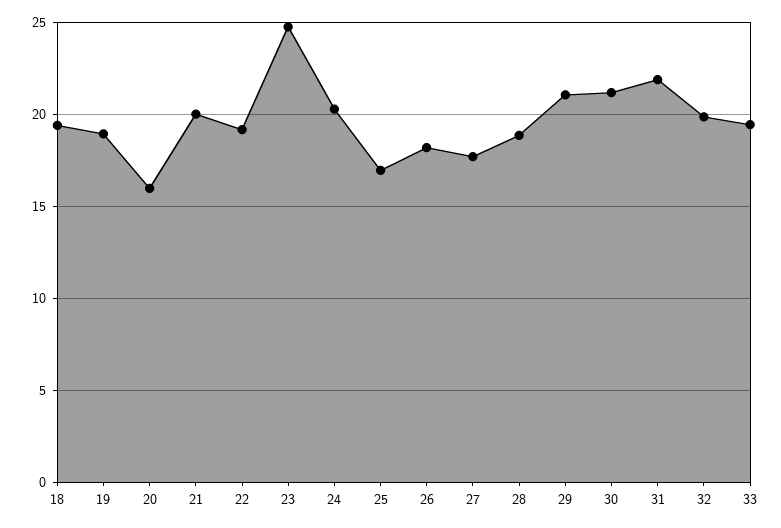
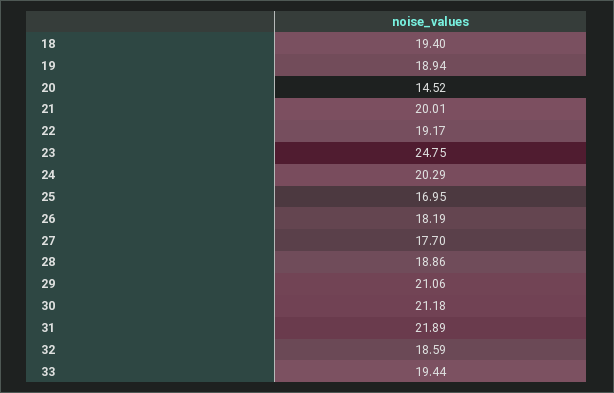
  {
    "18": 19.4,
    "19": 18.94,
-   "20": 16,
+   "20": 14.52,
    "21": 20.01,
    "22": 19.17,
    "23": 24.75,
    "24": 20.29,
    "25": 16.95,
    "26": 18.19,
    "27": 17.7,
    "28": 18.86,
    "29": 21.06,
    "30": 21.18,
    "31": 21.89,
-   "32": 20,
+   "32": 18.59,
    "33": 19.44
  }

